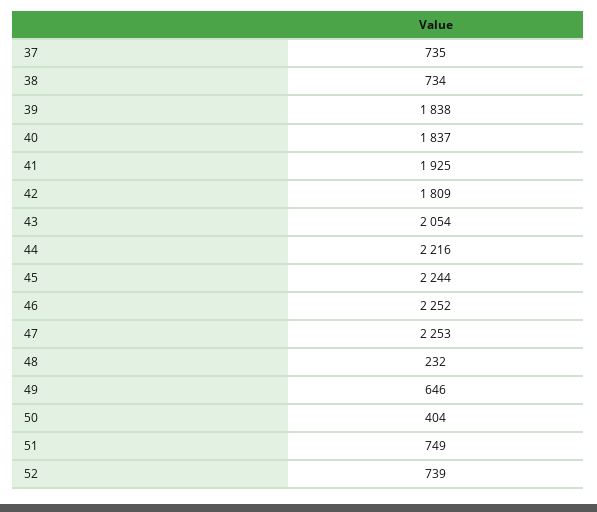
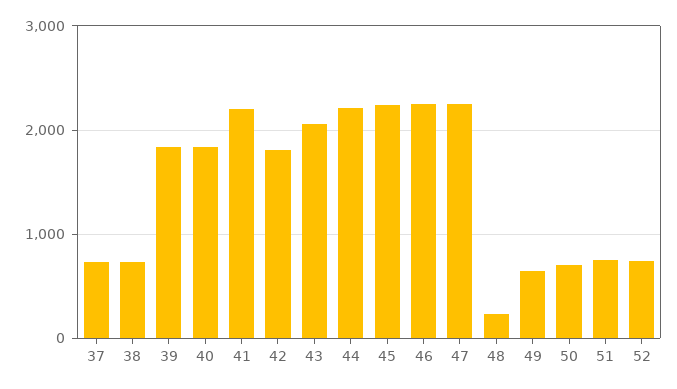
  {
    "37": 735,
    "38": 734,
    "39": 1838,
    "40": 1837,
-   "41": 1925,
+   "41": 2200,
    "42": 1809,
    "43": 2054,
    "44": 2216,
    "45": 2244,
    "46": 2252,
    "47": 2253,
    "48": 232,
    "49": 646,
-   "50": 404,
+   "50": 700,
    "51": 749,
    "52": 739
  }

